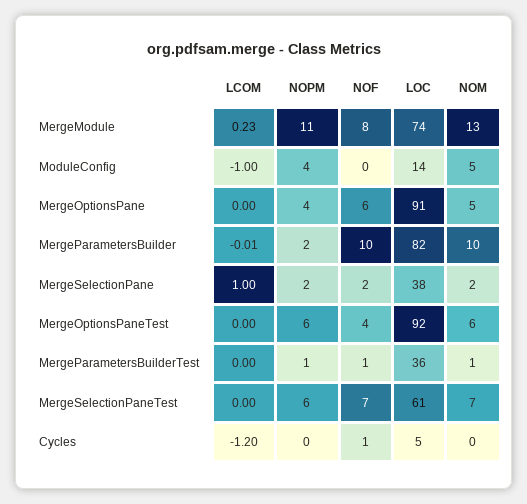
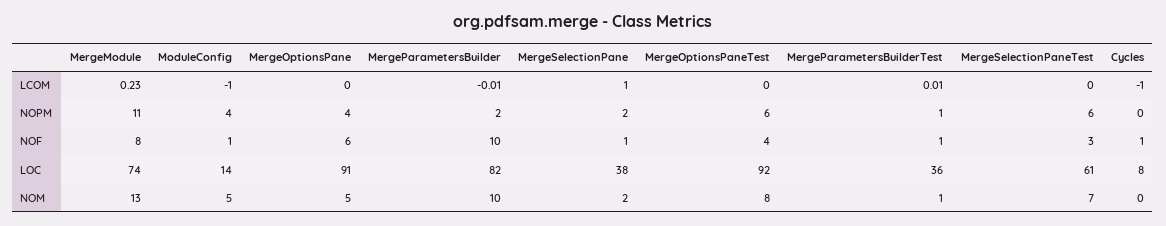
  {
    "LCOM": {
      "MergeModule": 0.23,
      "ModuleConfig": -1,
      "MergeOptionsPane": 0,
      "MergeParametersBuilder": -0.01,
      "MergeSelectionPane": 1,
      "MergeOptionsPaneTest": 0,
-     "MergeParametersBuilderTest": 0,
+     "MergeParametersBuilderTest": 0.01,
      "MergeSelectionPaneTest": 0,
-     "Cycles": -1.2
+     "Cycles": -1
    },
    "NOPM": {
      "MergeModule": 11,
      "ModuleConfig": 4,
      "MergeOptionsPane": 4,
      "MergeParametersBuilder": 2,
      "MergeSelectionPane": 2,
      "MergeOptionsPaneTest": 6,
      "MergeParametersBuilderTest": 1,
      "MergeSelectionPaneTest": 6,
      "Cycles": 0
    },
    "NOF": {
      "MergeModule": 8,
-     "ModuleConfig": 0,
+     "ModuleConfig": 1,
      "MergeOptionsPane": 6,
      "MergeParametersBuilder": 10,
-     "MergeSelectionPane": 2,
+     "MergeSelectionPane": 1,
      "MergeOptionsPaneTest": 4,
      "MergeParametersBuilderTest": 1,
-     "MergeSelectionPaneTest": 7,
+     "MergeSelectionPaneTest": 3,
      "Cycles": 1
    },
    "LOC": {
      "MergeModule": 74,
      "ModuleConfig": 14,
      "MergeOptionsPane": 91,
      "MergeParametersBuilder": 82,
      "MergeSelectionPane": 38,
      "MergeOptionsPaneTest": 92,
      "MergeParametersBuilderTest": 36,
      "MergeSelectionPaneTest": 61,
-     "Cycles": 5
+     "Cycles": 8
    },
    "NOM": {
      "MergeModule": 13,
      "ModuleConfig": 5,
      "MergeOptionsPane": 5,
      "MergeParametersBuilder": 10,
      "MergeSelectionPane": 2,
-     "MergeOptionsPaneTest": 6,
+     "MergeOptionsPaneTest": 8,
      "MergeParametersBuilderTest": 1,
      "MergeSelectionPaneTest": 7,
      "Cycles": 0
    }
  }

